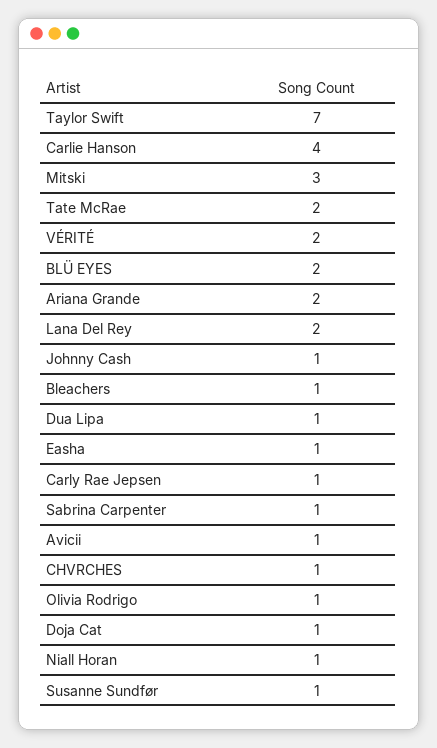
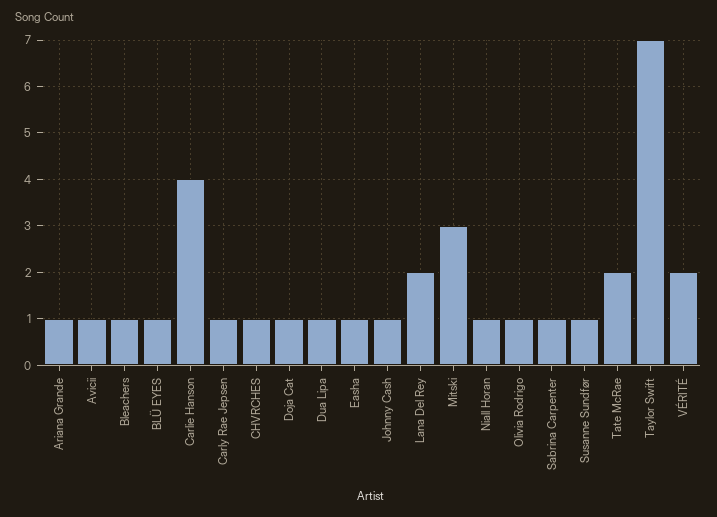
  {
    "Taylor Swift": 7,
    "Carlie Hanson": 4,
    "Mitski": 3,
    "Tate McRae": 2,
    "VÉRITÉ": 2,
-   "BLÜ EYES": 2,
+   "BLÜ EYES": 1,
-   "Ariana Grande": 2,
+   "Ariana Grande": 1,
    "Lana Del Rey": 2,
    "Johnny Cash": 1,
    "Bleachers": 1,
    "Dua Lipa": 1,
    "Easha": 1,
    "Carly Rae Jepsen": 1,
    "Sabrina Carpenter": 1,
    "Avicii": 1,
    "CHVRCHES": 1,
    "Olivia Rodrigo": 1,
    "Doja Cat": 1,
    "Niall Horan": 1,
    "Susanne Sundfør": 1
  }

